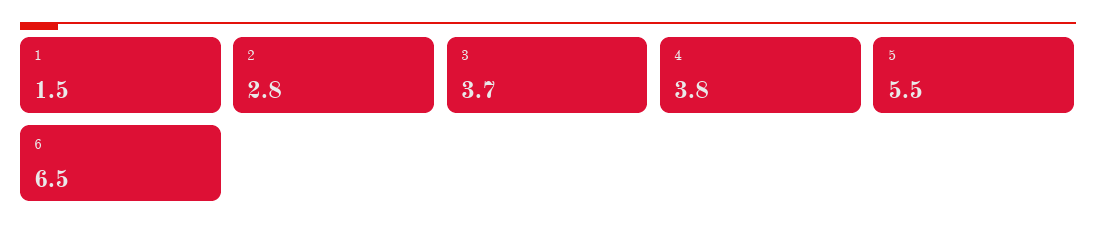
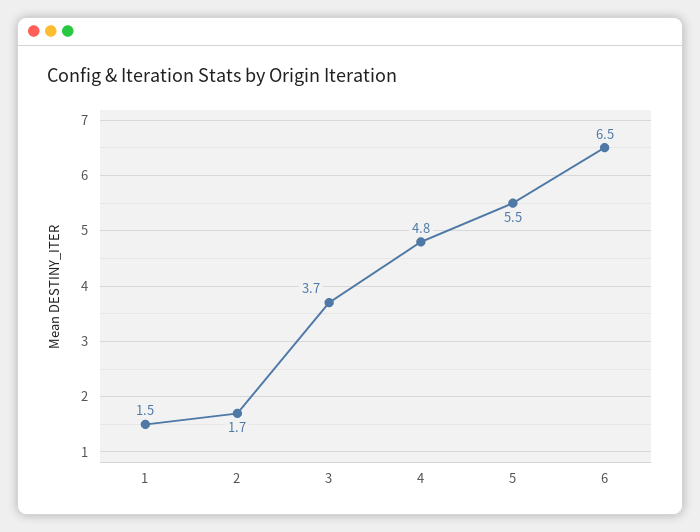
  {
    "1": 1.5,
-   "2": 2.8,
+   "2": 1.7,
    "3": 3.7,
-   "4": 3.8,
+   "4": 4.8,
    "5": 5.5,
    "6": 6.5
  }

